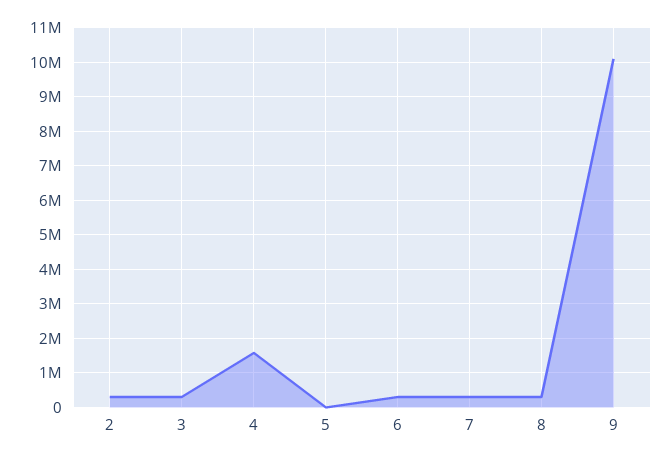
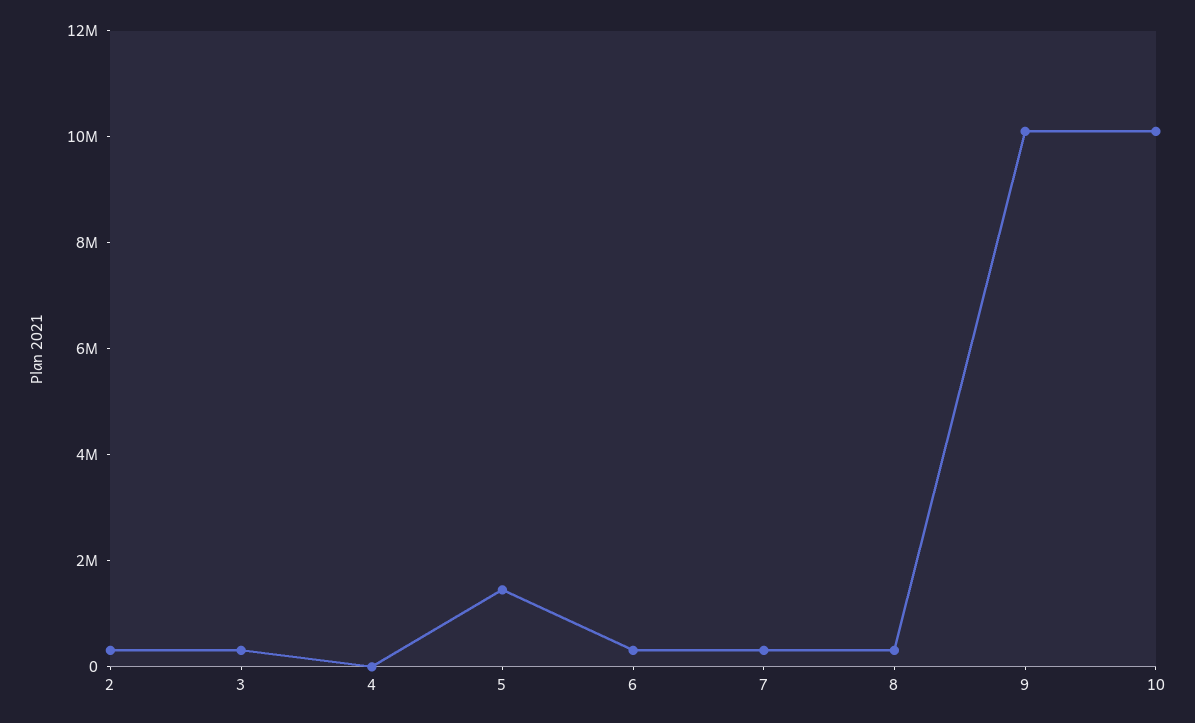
  {
    "2": 400000,
    "3": 400000,
-   "4": 1600000,
+   "4": 0,
-   "5": 0,
+   "5": 1500000,
    "6": 400000,
    "7": 400000,
    "8": 400000,
-   "9": 10000000
+   "9": 10000000,
+   "10": 10000000
  }

